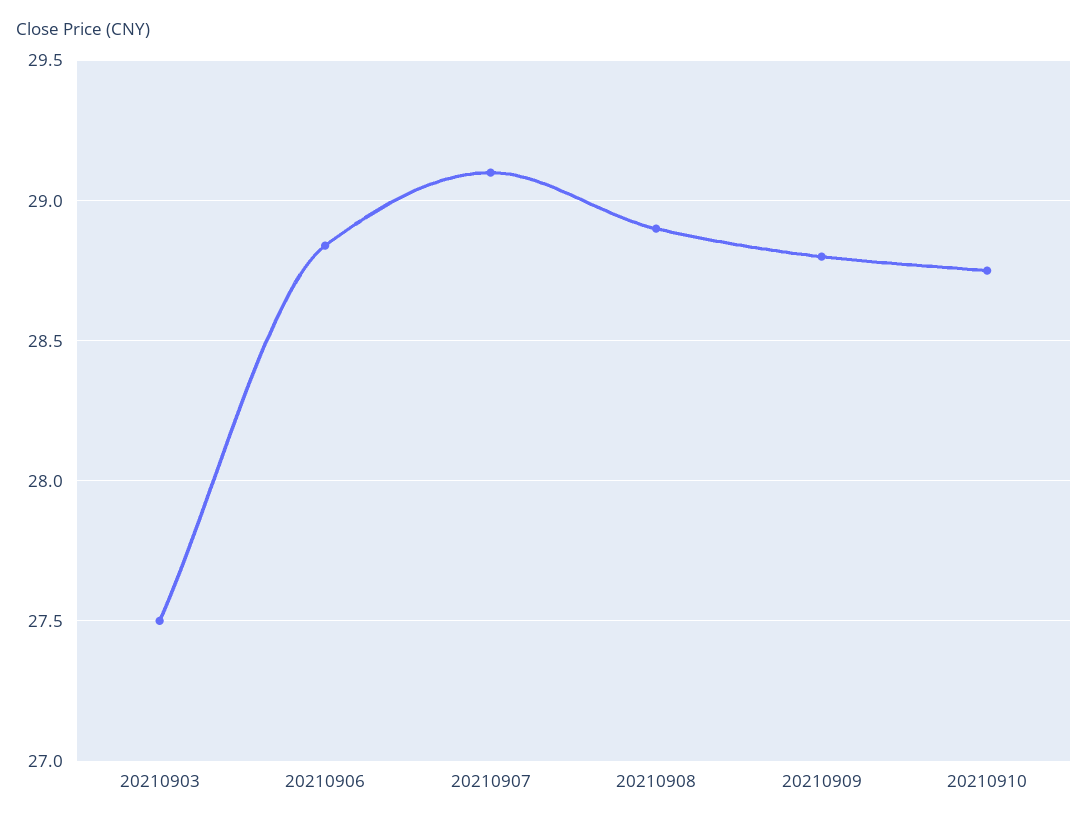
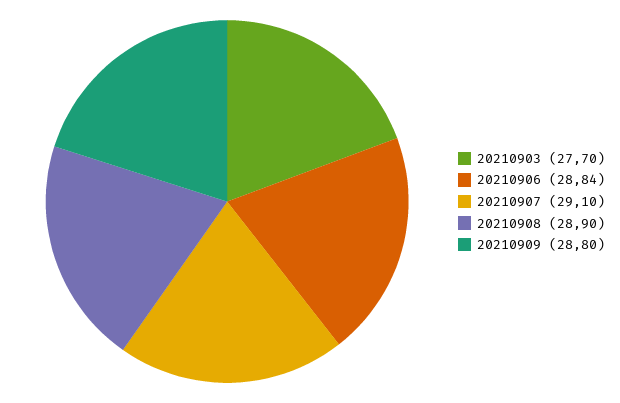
  {
-   "20210903": 27.5,
+   "20210903": 27.7,
    "20210906": 28.84,
    "20210907": 29.1,
    "20210908": 28.9,
-   "20210909": 28.8,
+   "20210909": 28.8
-   "20210910": 28.75
  }

